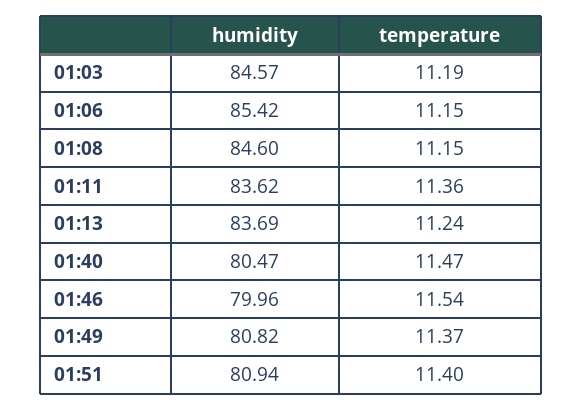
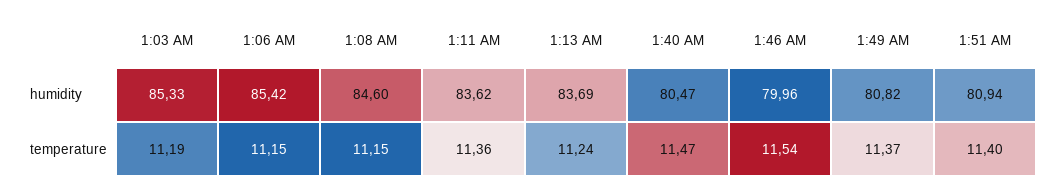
  {
    "humidity": {
-     "01:03": 84.57,
+     "01:03": 85.33,
      "01:06": 85.42,
      "01:08": 84.6,
      "01:11": 83.62,
      "01:13": 83.69,
      "01:40": 80.47,
      "01:46": 79.96,
      "01:49": 80.82,
      "01:51": 80.94
    },
    "temperature": {
      "01:03": 11.19,
      "01:06": 11.15,
      "01:08": 11.15,
      "01:11": 11.36,
      "01:13": 11.24,
      "01:40": 11.47,
      "01:46": 11.54,
      "01:49": 11.37,
      "01:51": 11.4
    }
  }

